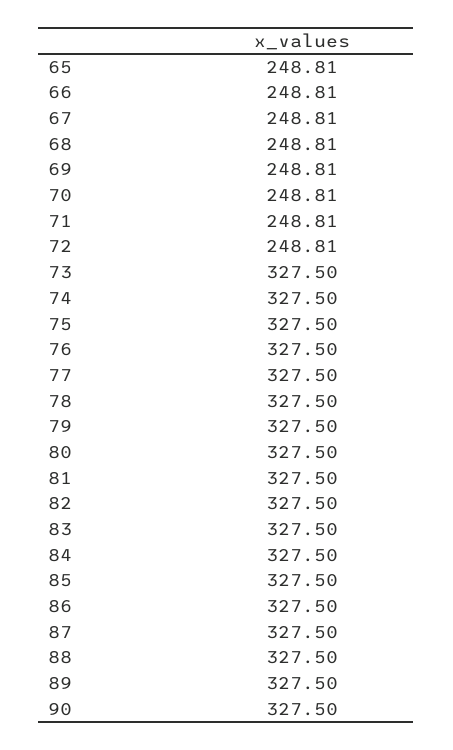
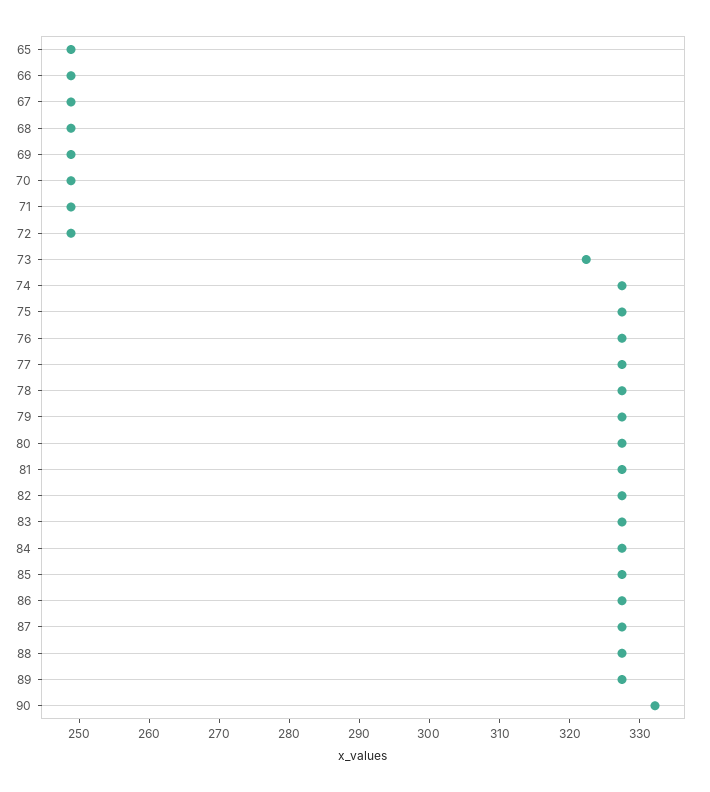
  {
    "65": 248.81,
    "66": 248.81,
    "67": 248.81,
    "68": 248.81,
    "69": 248.81,
    "70": 248.81,
    "71": 248.81,
    "72": 248.81,
-   "73": 327.5,
+   "73": 322,
    "74": 327.5,
    "75": 327.5,
    "76": 327.5,
    "77": 327.5,
    "78": 327.5,
    "79": 327.5,
    "80": 327.5,
    "81": 327.5,
    "82": 327.5,
    "83": 327.5,
    "84": 327.5,
    "85": 327.5,
    "86": 327.5,
    "87": 327.5,
    "88": 327.5,
    "89": 327.5,
-   "90": 327.5
+   "90": 332
  }

